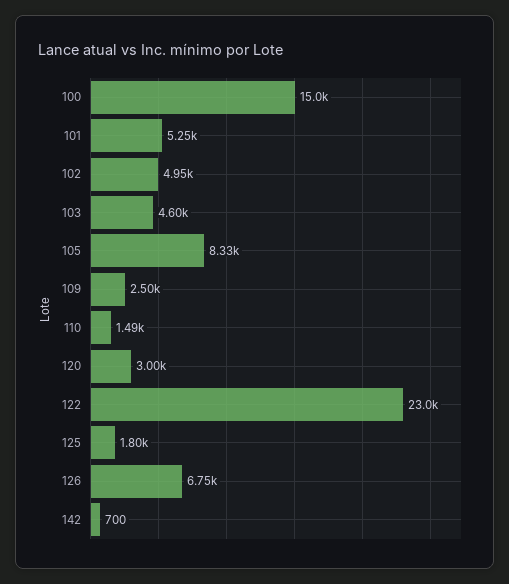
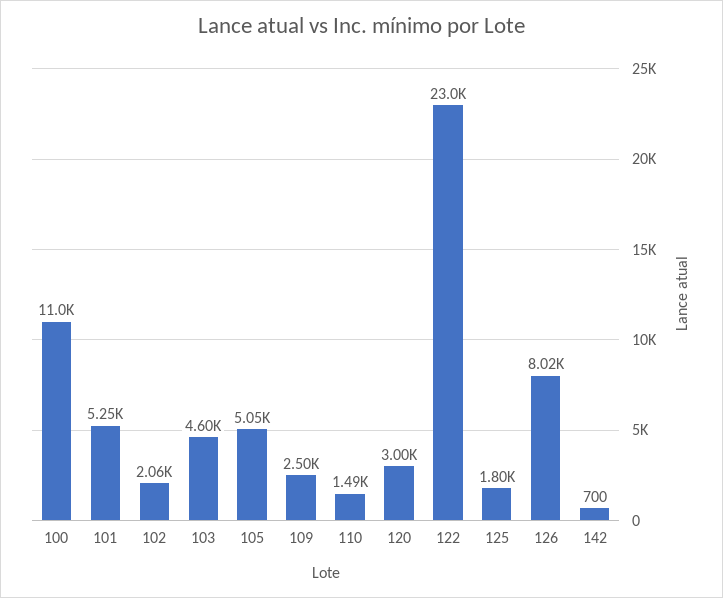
  {
-   "100": 15000,
+   "100": 11000,
    "101": 5250,
-   "102": 4950,
+   "102": 2060,
    "103": 4600,
-   "105": 8330,
+   "105": 5050,
    "109": 2500,
    "110": 1490,
    "120": 3000,
    "122": 23000,
    "125": 1800,
-   "126": 6750,
+   "126": 8020,
    "142": 700
  }

